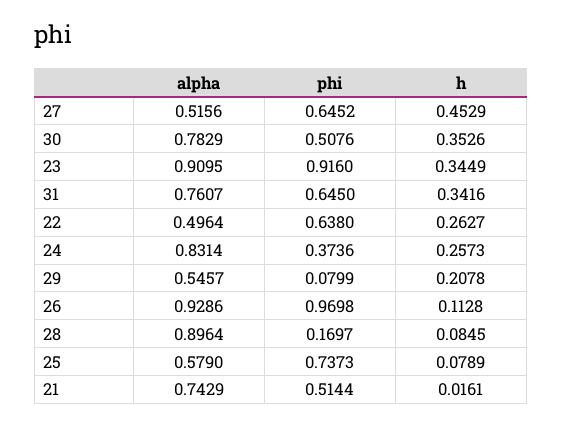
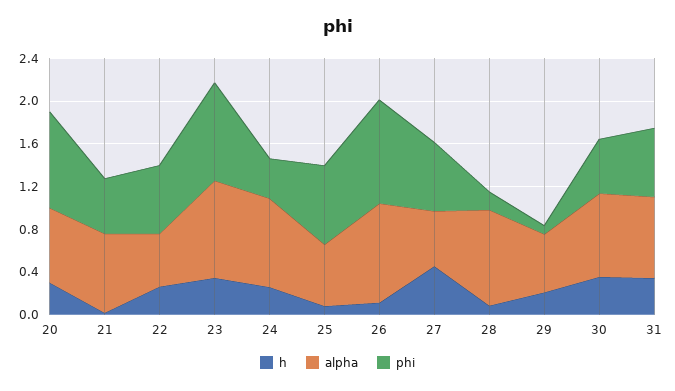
  {
    "alpha": {
      "27": 0.5156,
      "30": 0.7829,
      "23": 0.9095,
      "31": 0.7607,
      "22": 0.4964,
      "24": 0.8314,
      "29": 0.5457,
      "26": 0.9286,
      "28": 0.8964,
      "25": 0.579,
-     "21": 0.7429
+     "21": 0.7429,
+     "20": 0.7
    },
    "phi": {
      "27": 0.6452,
      "30": 0.5076,
      "23": 0.916,
      "31": 0.645,
      "22": 0.638,
      "24": 0.3736,
      "29": 0.0799,
      "26": 0.9698,
      "28": 0.1697,
      "25": 0.7373,
-     "21": 0.5144
+     "21": 0.5144,
+     "20": 0.9
    },
    "h": {
      "27": 0.4529,
      "30": 0.3526,
      "23": 0.3449,
      "31": 0.3416,
      "22": 0.2627,
      "24": 0.2573,
      "29": 0.2078,
      "26": 0.1128,
      "28": 0.0845,
      "25": 0.0789,
-     "21": 0.0161
+     "21": 0.0161,
+     "20": 0.3
    }
  }

